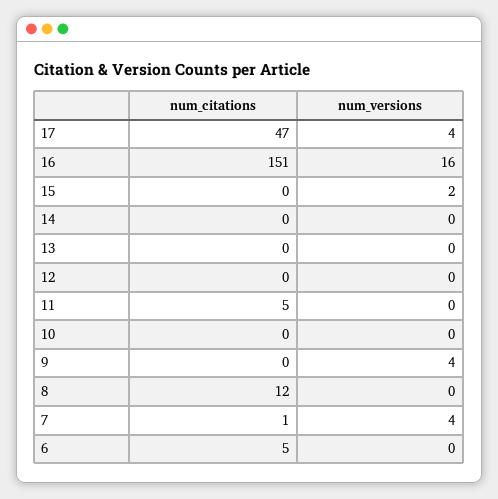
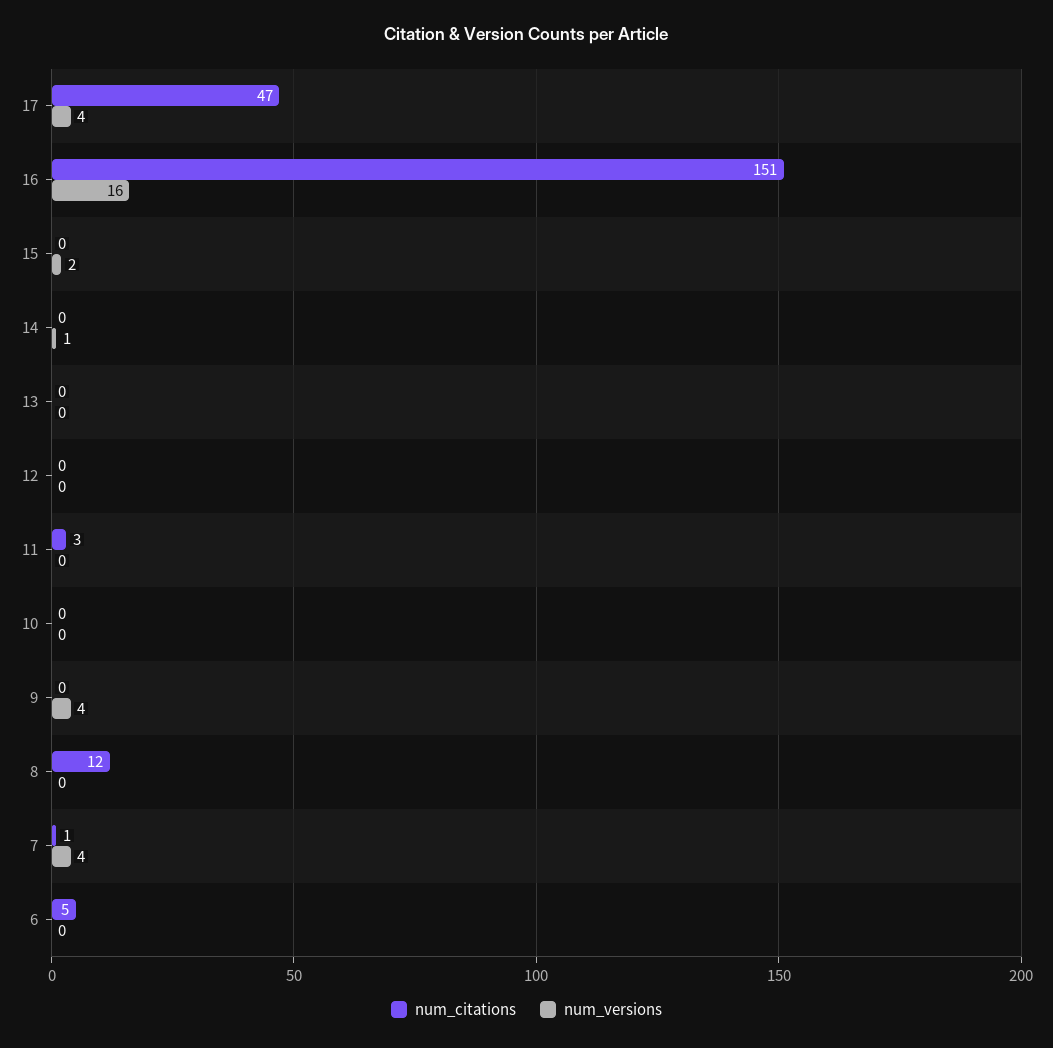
  {
    "num_citations": {
      "17": 47,
      "16": 151,
      "15": 0,
      "14": 0,
      "13": 0,
      "12": 0,
-     "11": 5,
+     "11": 3,
      "10": 0,
      "9": 0,
      "8": 12,
      "7": 1,
      "6": 5
    },
    "num_versions": {
      "17": 4,
      "16": 16,
      "15": 2,
-     "14": 0,
+     "14": 1,
      "13": 0,
      "12": 0,
      "11": 0,
      "10": 0,
      "9": 4,
      "8": 0,
      "7": 4,
      "6": 0
    }
  }

